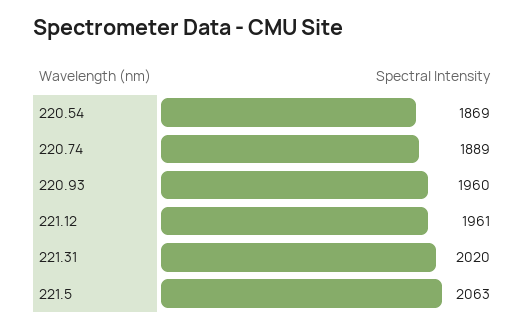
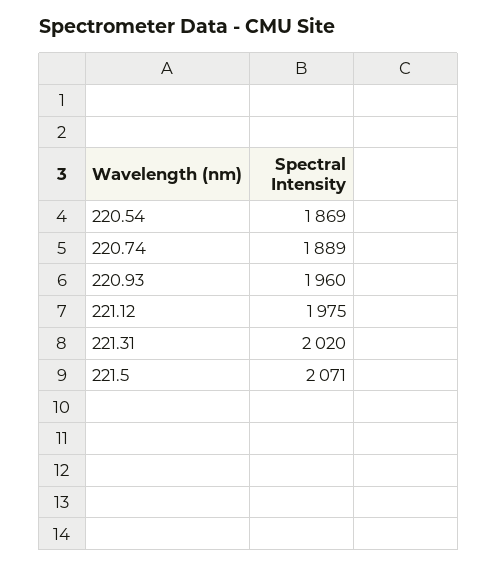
  {
    "220.54": 1869,
    "220.74": 1889,
    "220.93": 1960,
-   "221.12": 1961,
+   "221.12": 1975,
    "221.31": 2020,
-   "221.5": 2063
+   "221.5": 2071
  }

